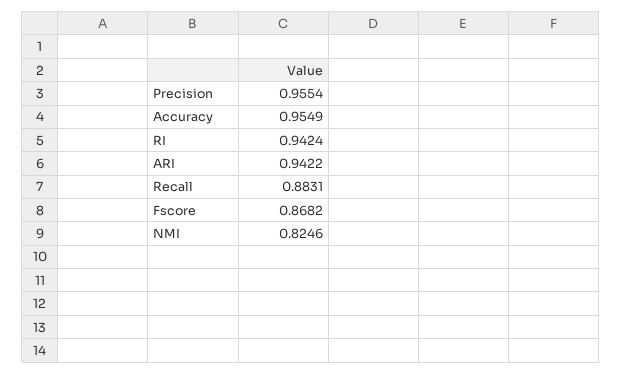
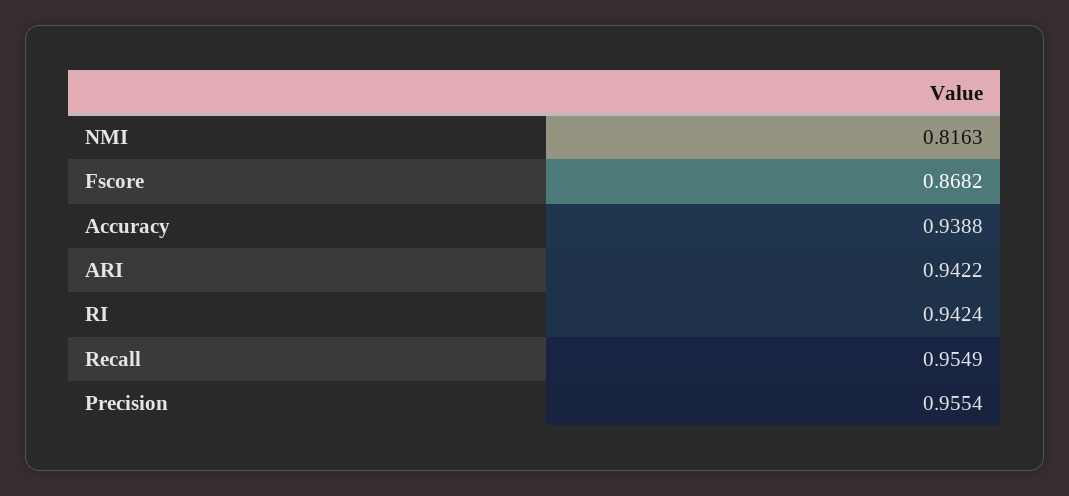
  {
    "Precision": 0.9554,
-   "Accuracy": 0.9549,
+   "Accuracy": 0.9388,
    "RI": 0.9424,
    "ARI": 0.9422,
-   "Recall": 0.8831,
+   "Recall": 0.9549,
    "Fscore": 0.8682,
-   "NMI": 0.8246
+   "NMI": 0.8163
  }

